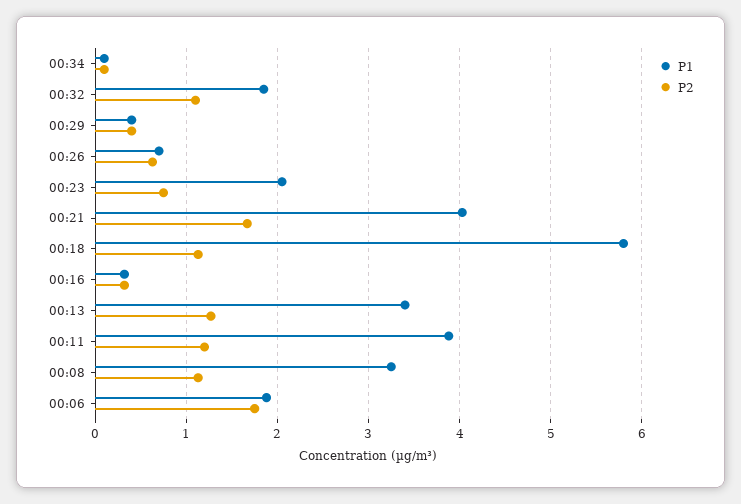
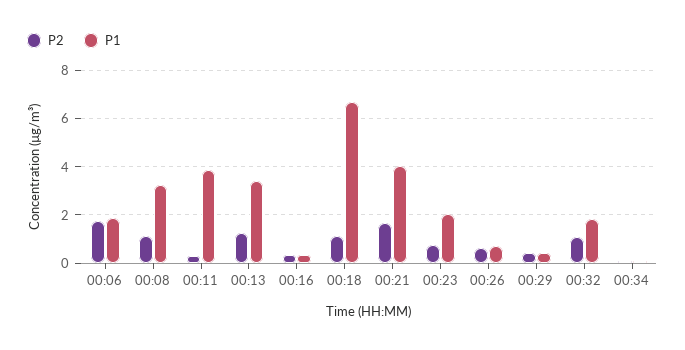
  {
    "P1": {
      "00:34": 0.1,
      "00:32": 1.9,
      "00:29": 0.4,
      "00:26": 0.7,
      "00:23": 2.1,
      "00:21": 4,
-     "00:18": 5.8,
+     "00:18": 6.75,
      "00:16": 0.3,
      "00:13": 3.4,
      "00:11": 3.9,
      "00:08": 3.3,
      "00:06": 1.9
    },
    "P2": {
      "00:34": 0.1,
      "00:32": 1.1,
      "00:29": 0.4,
      "00:26": 0.6,
      "00:23": 0.8,
      "00:21": 1.7,
      "00:18": 1.1,
      "00:16": 0.3,
      "00:13": 1.3,
-     "00:11": 1.2,
+     "00:11": 0.25,
      "00:08": 1.1,
      "00:06": 1.8
    }
  }

